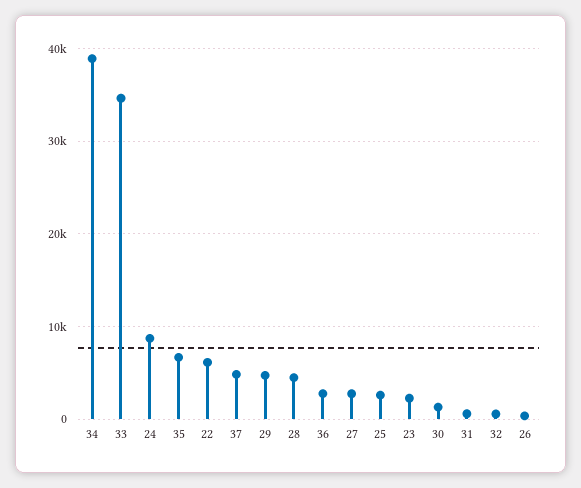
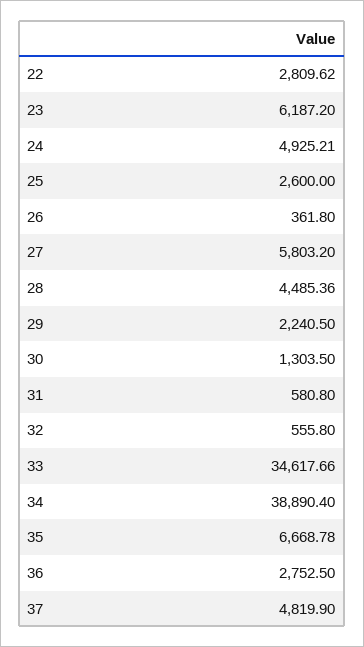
  {
    "34": 38890.4,
    "33": 34617.66,
-   "24": 9000,
+   "24": 4925.21,
    "35": 6668.78,
-   "22": 6000,
+   "22": 2809.62,
    "37": 4819.9,
-   "29": 5000,
+   "29": 2240.5,
    "28": 4485.36,
    "36": 2752.5,
-   "27": 3000,
+   "27": 5803.2,
    "25": 2600,
-   "23": 2000,
+   "23": 6187.2,
    "30": 1303.5,
    "31": 580.8,
    "32": 555.8,
    "26": 361.8
  }

